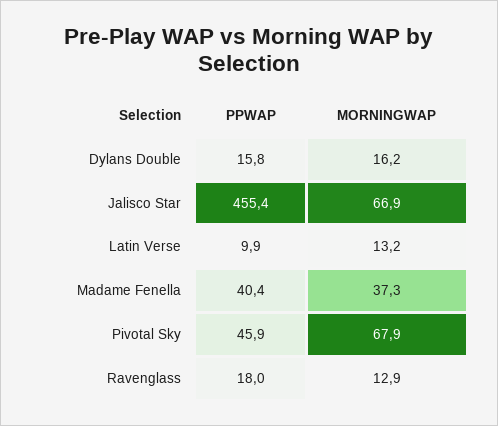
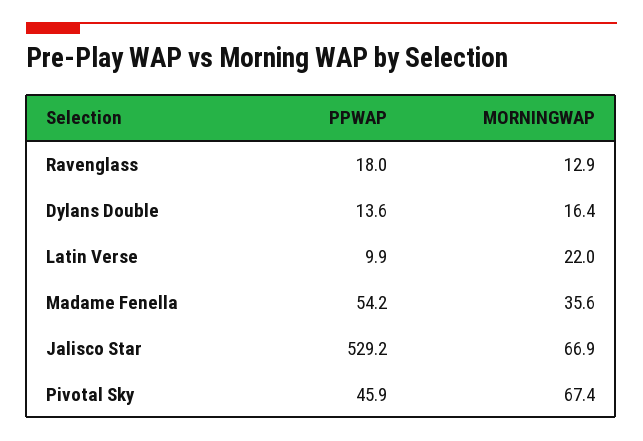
  {
    "PPWAP": {
-     "Dylans Double": 15.8,
+     "Dylans Double": 13.6,
-     "Jalisco Star": 455.4,
+     "Jalisco Star": 529.2,
      "Latin Verse": 9.9,
-     "Madame Fenella": 40.4,
+     "Madame Fenella": 54.2,
      "Pivotal Sky": 45.9,
      "Ravenglass": 18
    },
    "MORNINGWAP": {
-     "Dylans Double": 16.2,
+     "Dylans Double": 16.4,
      "Jalisco Star": 66.9,
-     "Latin Verse": 13.2,
+     "Latin Verse": 22,
-     "Madame Fenella": 37.3,
+     "Madame Fenella": 35.6,
-     "Pivotal Sky": 67.9,
+     "Pivotal Sky": 67.4,
      "Ravenglass": 12.9
    }
  }

